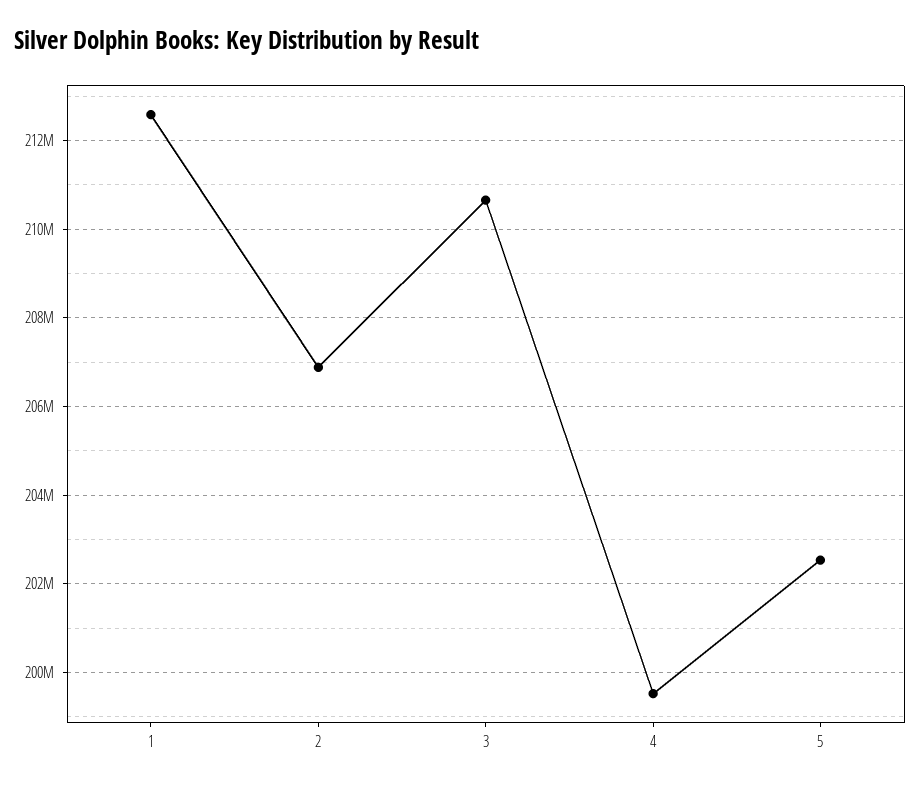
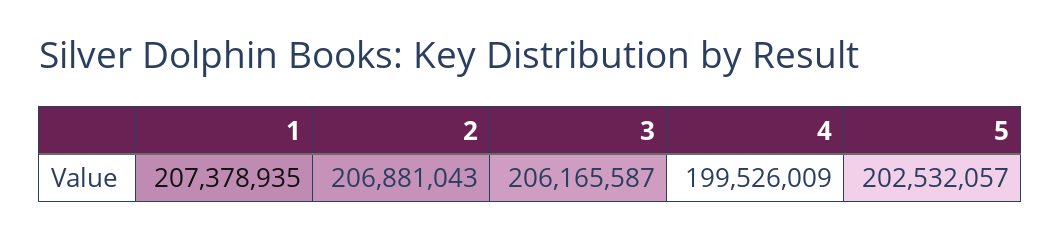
  {
-   "1": 212600000,
+   "1": 207378935,
    "2": 206881043,
-   "3": 210600000,
+   "3": 206165587,
    "4": 199526009,
    "5": 202532057
  }

